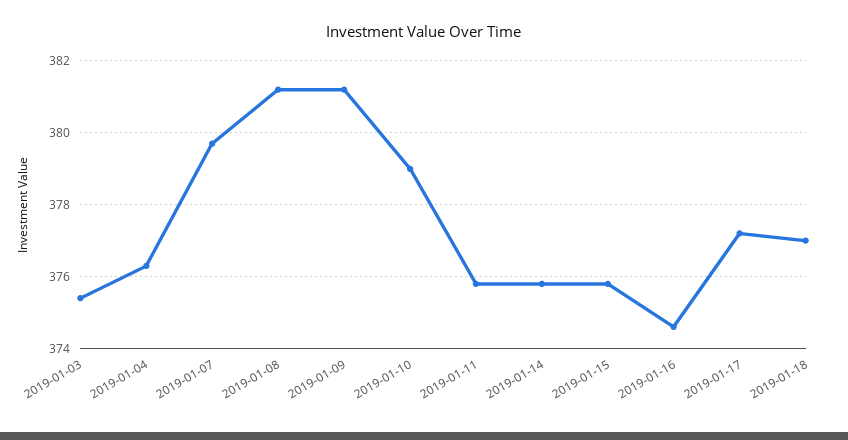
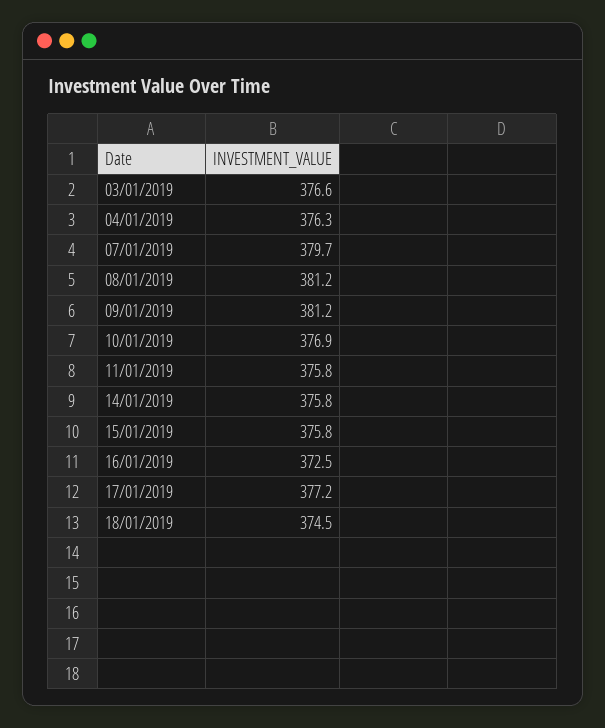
  {
-   "2019-01-03": 375.5,
+   "2019-01-03": 376.6,
    "2019-01-04": 376.3,
    "2019-01-07": 379.7,
    "2019-01-08": 381.2,
    "2019-01-09": 381.2,
-   "2019-01-10": 379,
+   "2019-01-10": 376.9,
    "2019-01-11": 375.8,
    "2019-01-14": 375.8,
    "2019-01-15": 375.8,
-   "2019-01-16": 374.5,
+   "2019-01-16": 372.5,
    "2019-01-17": 377.2,
-   "2019-01-18": 377
+   "2019-01-18": 374.5
  }

